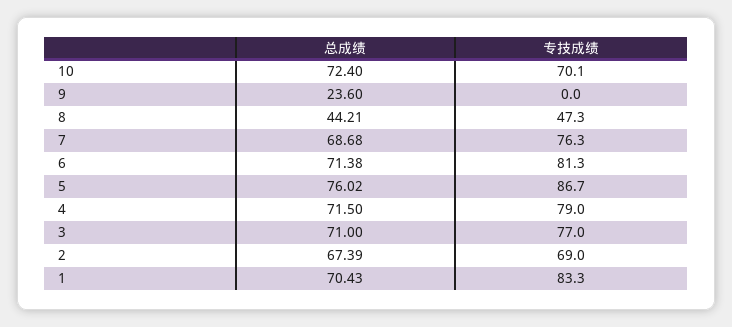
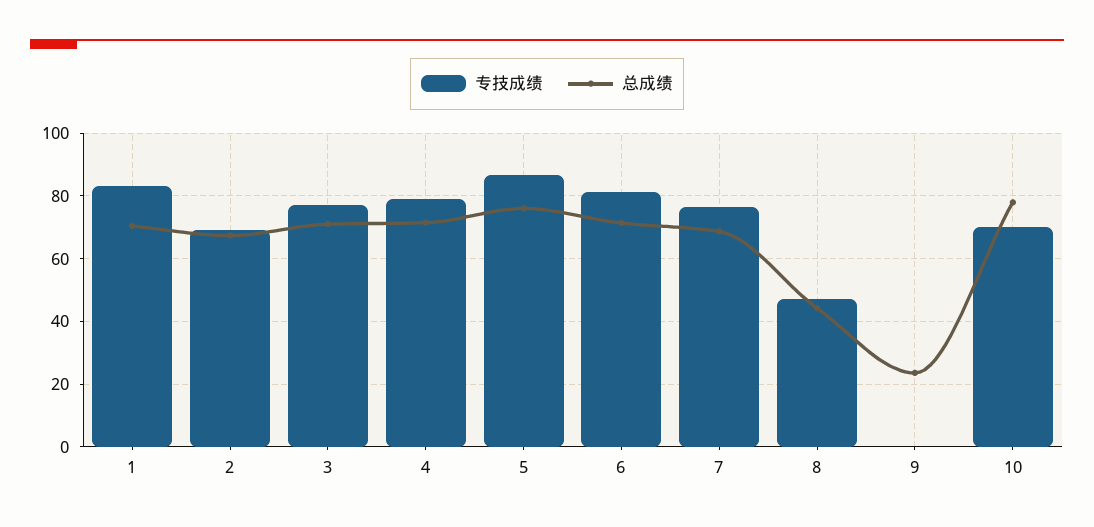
  {
    "总成绩": {
-     "10": 72.4,
+     "10": 78,
      "9": 23.6,
      "8": 44.21,
      "7": 68.68,
      "6": 71.38,
      "5": 76.02,
      "4": 71.5,
      "3": 71,
      "2": 67.39,
      "1": 70.43
    },
    "专技成绩": {
      "10": 70.1,
      "9": 0,
      "8": 47.3,
      "7": 76.3,
      "6": 81.3,
      "5": 86.7,
      "4": 79,
      "3": 77,
      "2": 69,
      "1": 83.3
    }
  }

